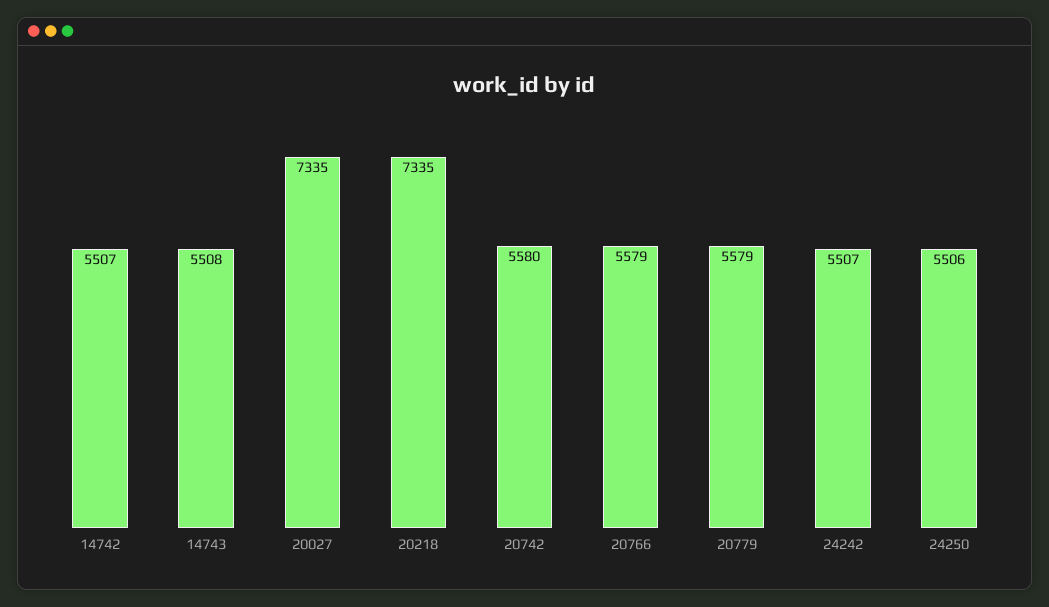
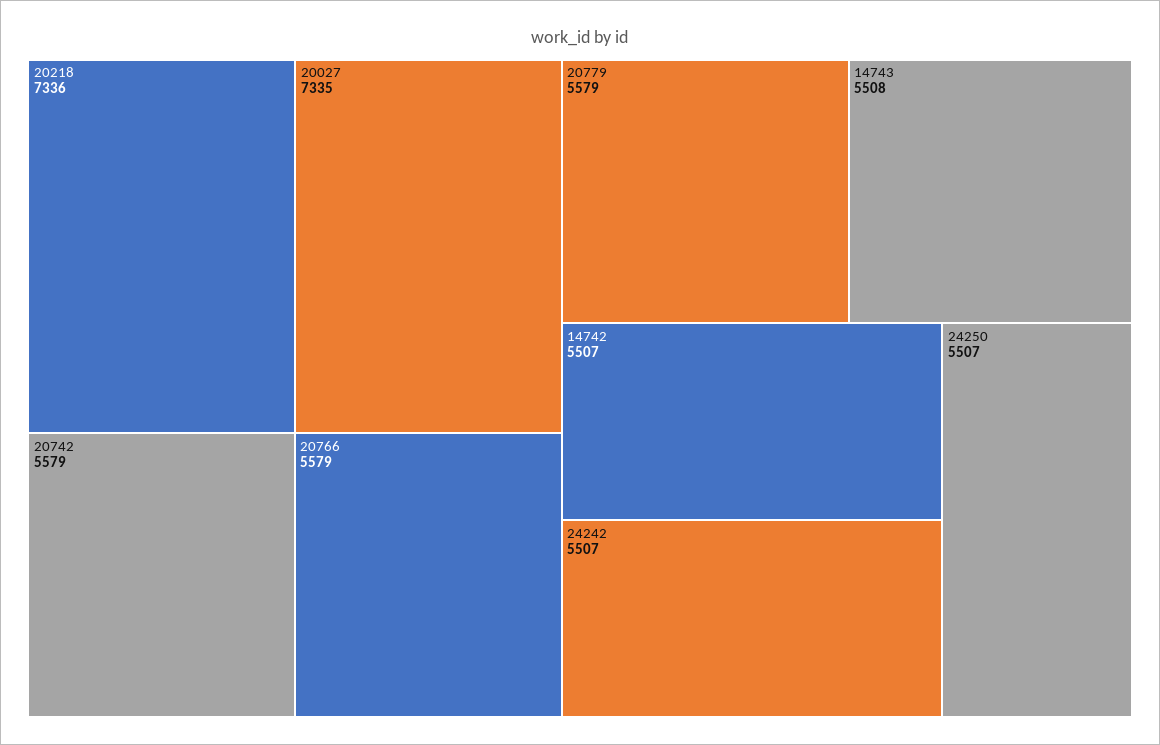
  {
    "14742": 5507,
    "14743": 5508,
    "20027": 7335,
-   "20218": 7335,
+   "20218": 7336,
-   "20742": 5580,
+   "20742": 5579,
    "20766": 5579,
    "20779": 5579,
    "24242": 5507,
-   "24250": 5506
+   "24250": 5507
  }

